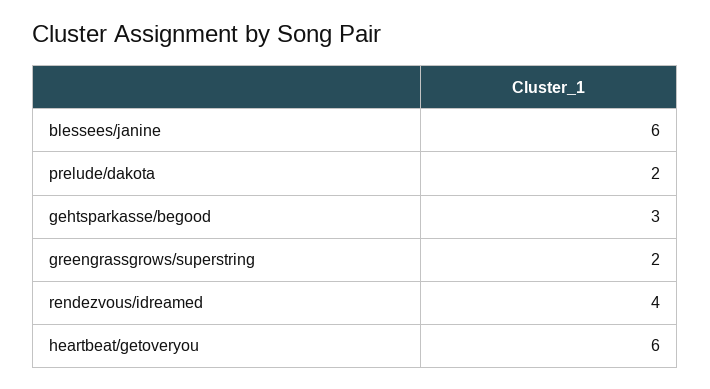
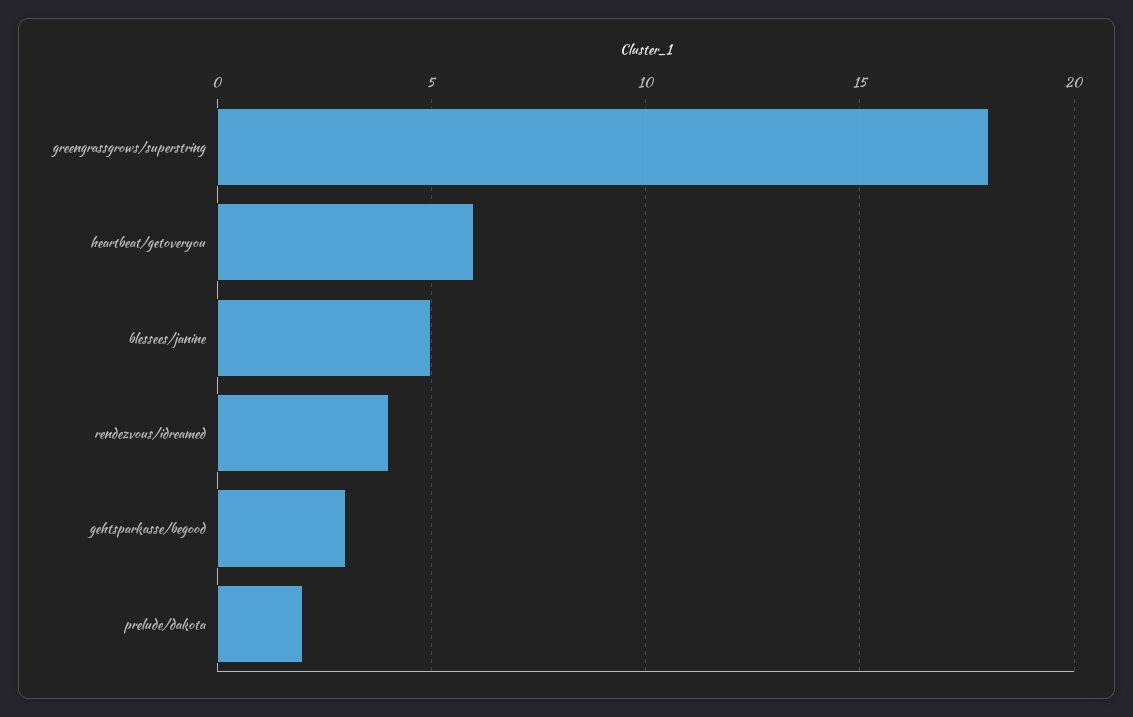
  {
-   "blessees/janine": 6,
+   "blessees/janine": 5,
    "prelude/dakota": 2,
    "gehtsparkasse/begood": 3,
-   "greengrassgrows/superstring": 2,
+   "greengrassgrows/superstring": 18,
    "rendezvous/idreamed": 4,
    "heartbeat/getoveryou": 6
  }

